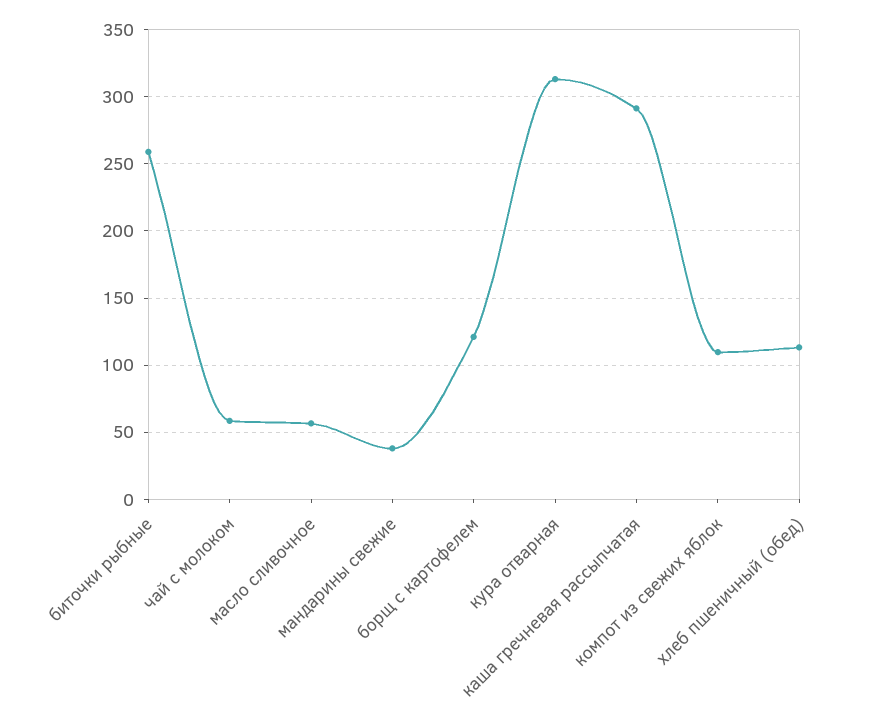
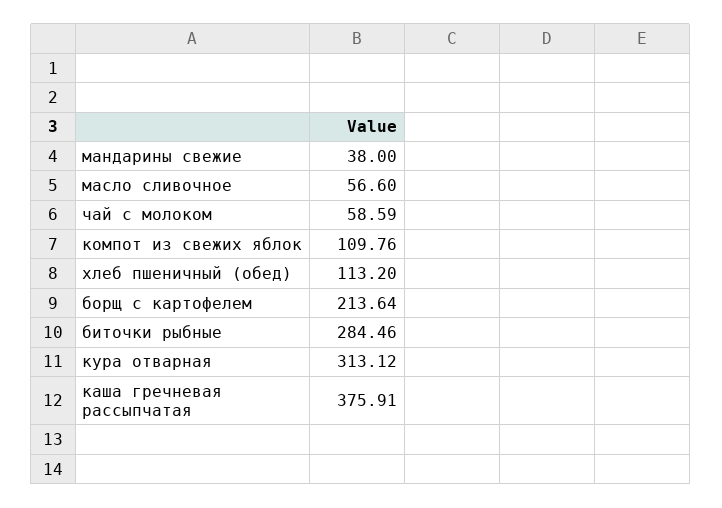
  {
-   "биточки рыбные": 260,
+   "биточки рыбные": 284.46,
    "чай с молоком": 58.59,
    "масло сливочное": 56.6,
    "мандарины свежие": 38,
-   "борщ с картофелем": 120,
+   "борщ с картофелем": 213.64,
    "кура отварная": 313.12,
-   "каша гречневая рассыпчатая": 290,
+   "каша гречневая рассыпчатая": 375.91,
    "компот из свежих яблок": 109.76,
    "хлеб пшеничный (обед)": 113.2
  }

